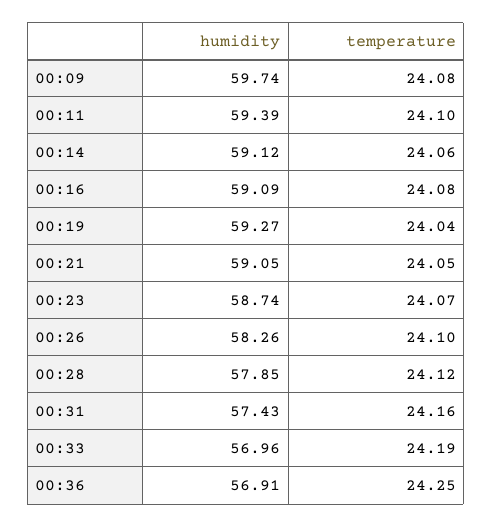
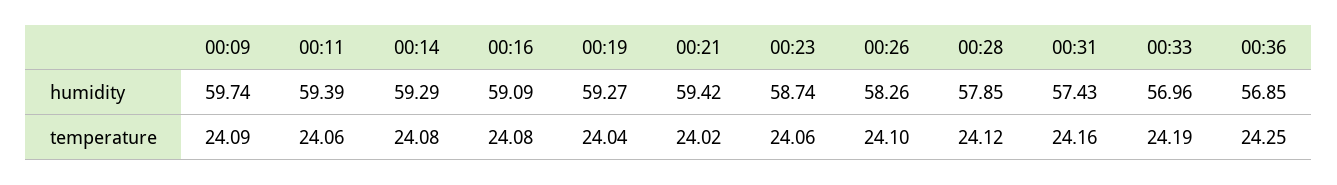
  {
    "humidity": {
      "00:09": 59.74,
      "00:11": 59.39,
-     "00:14": 59.12,
+     "00:14": 59.29,
      "00:16": 59.09,
      "00:19": 59.27,
-     "00:21": 59.05,
+     "00:21": 59.42,
      "00:23": 58.74,
      "00:26": 58.26,
      "00:28": 57.85,
      "00:31": 57.43,
      "00:33": 56.96,
-     "00:36": 56.91
+     "00:36": 56.85
    },
    "temperature": {
-     "00:09": 24.08,
+     "00:09": 24.09,
-     "00:11": 24.1,
+     "00:11": 24.06,
-     "00:14": 24.06,
+     "00:14": 24.08,
      "00:16": 24.08,
      "00:19": 24.04,
-     "00:21": 24.05,
+     "00:21": 24.02,
-     "00:23": 24.07,
+     "00:23": 24.06,
      "00:26": 24.1,
      "00:28": 24.12,
      "00:31": 24.16,
      "00:33": 24.19,
      "00:36": 24.25
    }
  }

